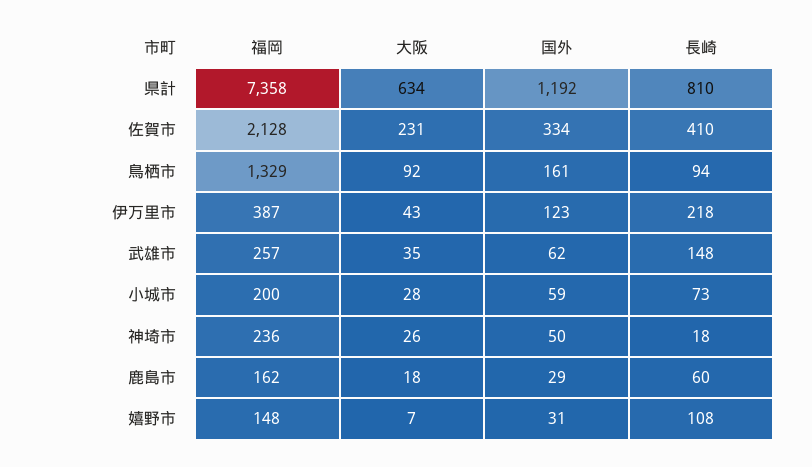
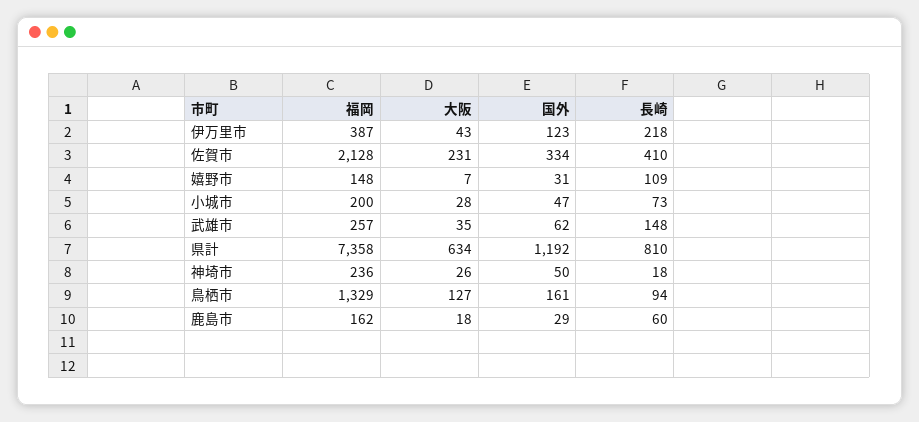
  {
    "福岡": {
      "県計": 7358,
      "佐賀市": 2128,
      "鳥栖市": 1329,
      "伊万里市": 387,
      "武雄市": 257,
      "小城市": 200,
      "神埼市": 236,
      "鹿島市": 162,
      "嬉野市": 148
    },
    "大阪": {
      "県計": 634,
      "佐賀市": 231,
-     "鳥栖市": 92,
+     "鳥栖市": 127,
      "伊万里市": 43,
      "武雄市": 35,
      "小城市": 28,
      "神埼市": 26,
      "鹿島市": 18,
      "嬉野市": 7
    },
    "国外": {
      "県計": 1192,
      "佐賀市": 334,
      "鳥栖市": 161,
      "伊万里市": 123,
      "武雄市": 62,
-     "小城市": 59,
+     "小城市": 47,
      "神埼市": 50,
      "鹿島市": 29,
      "嬉野市": 31
    },
    "長崎": {
      "県計": 810,
      "佐賀市": 410,
      "鳥栖市": 94,
      "伊万里市": 218,
      "武雄市": 148,
      "小城市": 73,
      "神埼市": 18,
      "鹿島市": 60,
-     "嬉野市": 108
+     "嬉野市": 109
    }
  }

